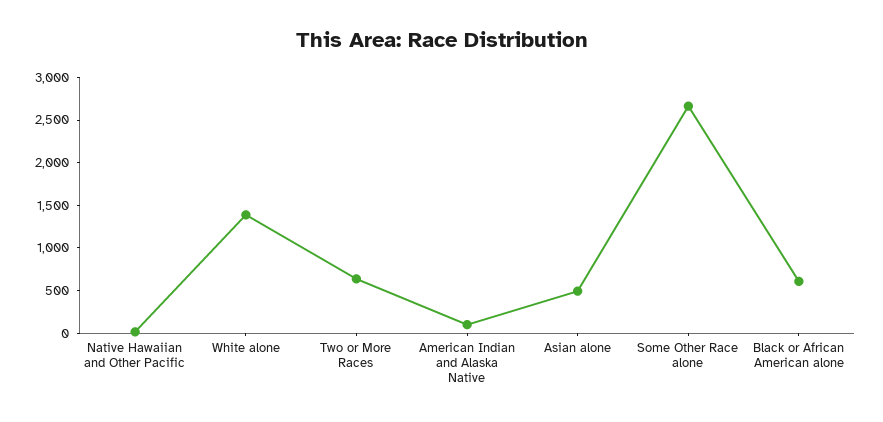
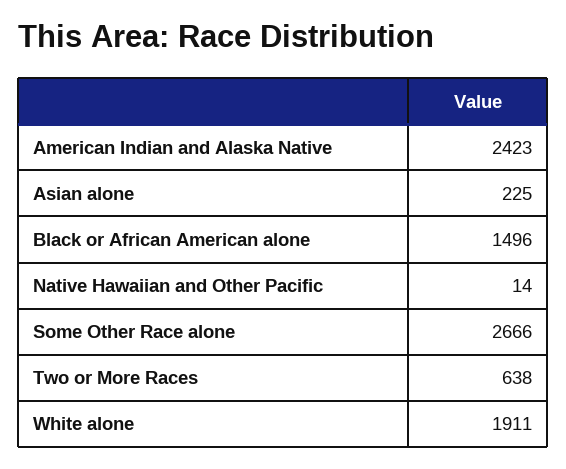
  {
    "Native Hawaiian and Other Pacific": 14,
-   "White alone": 1400,
+   "White alone": 1911,
    "Two or More Races": 638,
-   "American Indian and Alaska Native": 100,
+   "American Indian and Alaska Native": 2423,
-   "Asian alone": 500,
+   "Asian alone": 225,
    "Some Other Race alone": 2666,
-   "Black or African American alone": 600
+   "Black or African American alone": 1496
  }

